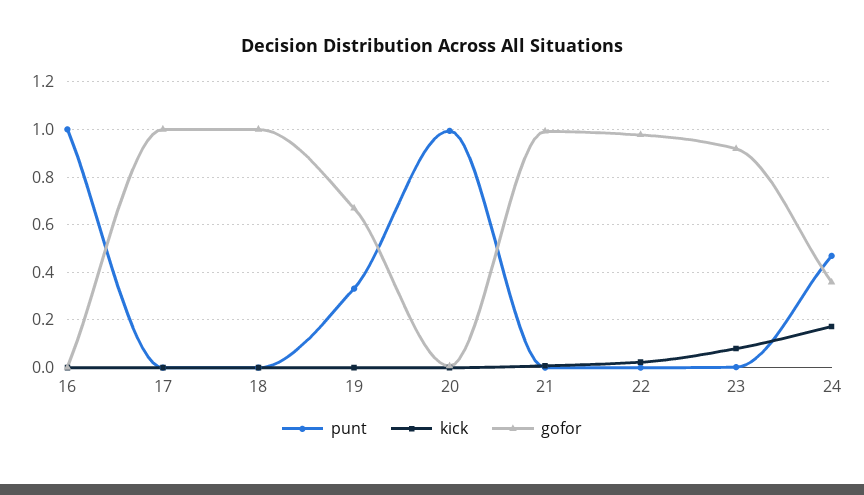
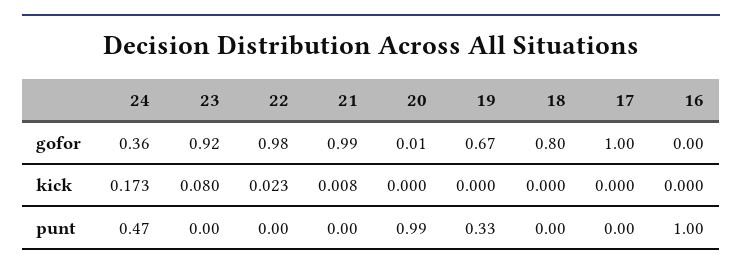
  {
    "punt": {
      "16": 1,
      "17": 0,
      "18": 0,
      "19": 0.33,
      "20": 0.99,
      "21": 0,
      "22": 0,
      "23": 0,
      "24": 0.47
    },
    "kick": {
      "16": 0,
      "17": 0,
      "18": 0,
      "19": 0,
      "20": 0,
      "21": 0.008,
      "22": 0.023,
      "23": 0.08,
      "24": 0.173
    },
    "gofor": {
      "16": 0,
      "17": 1,
-     "18": 1,
+     "18": 0.8,
      "19": 0.67,
      "20": 0.01,
      "21": 0.99,
      "22": 0.98,
      "23": 0.92,
      "24": 0.36
    }
  }

